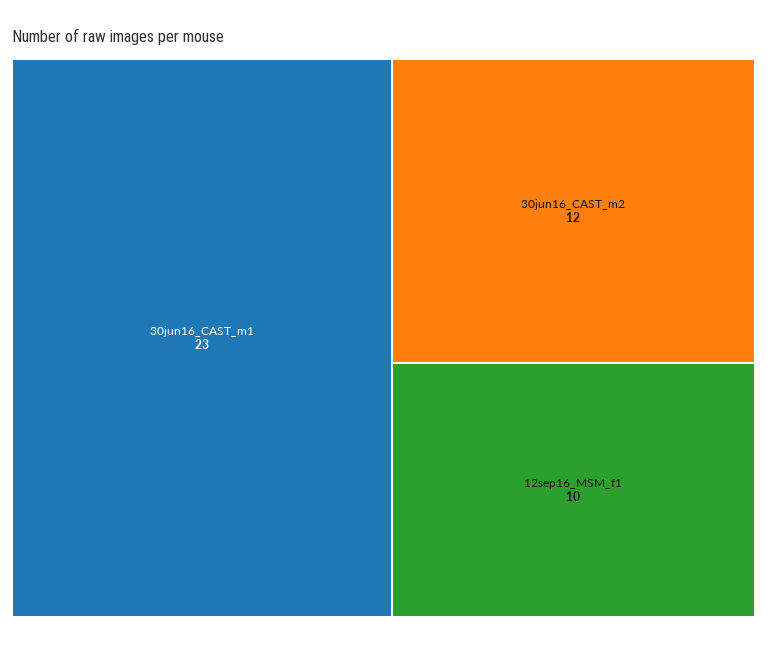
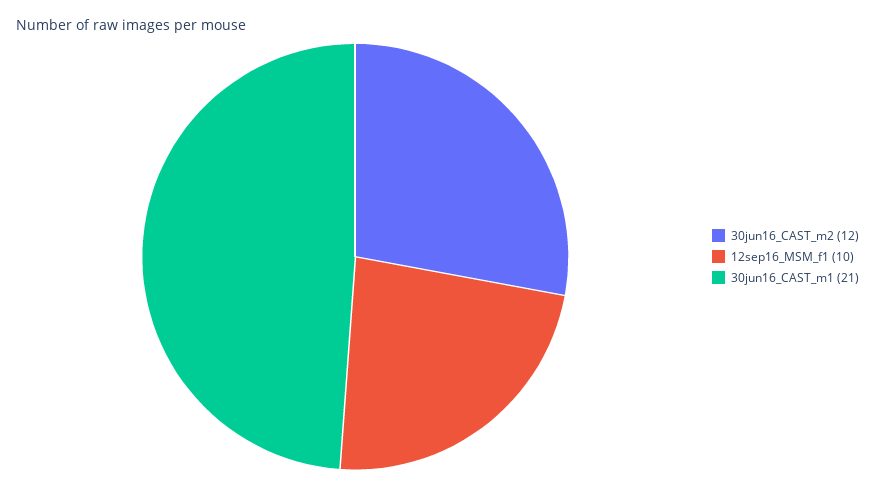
  {
-   "30jun16_CAST_m1": 23,
+   "30jun16_CAST_m1": 21,
    "30jun16_CAST_m2": 12,
    "12sep16_MSM_f1": 10
  }

